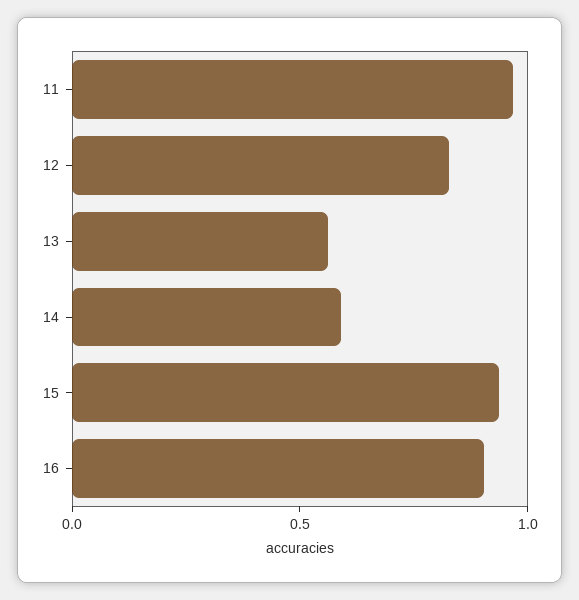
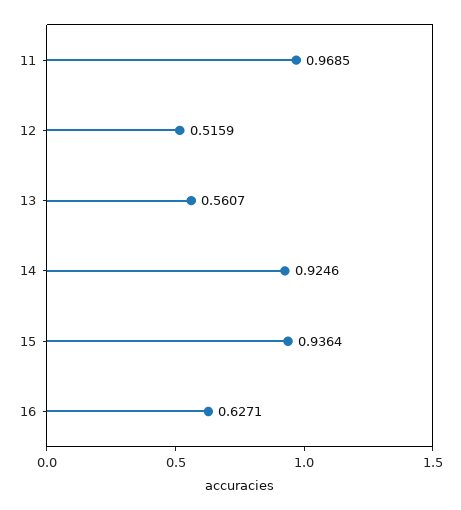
  {
    "11": 0.9685,
-   "12": 0.8,
+   "12": 0.5159,
    "13": 0.5607,
-   "14": 0.6,
+   "14": 0.9246,
    "15": 0.9364,
-   "16": 0.9
+   "16": 0.6271
  }

